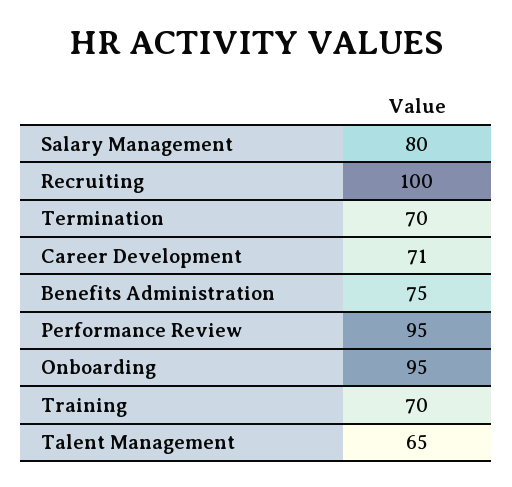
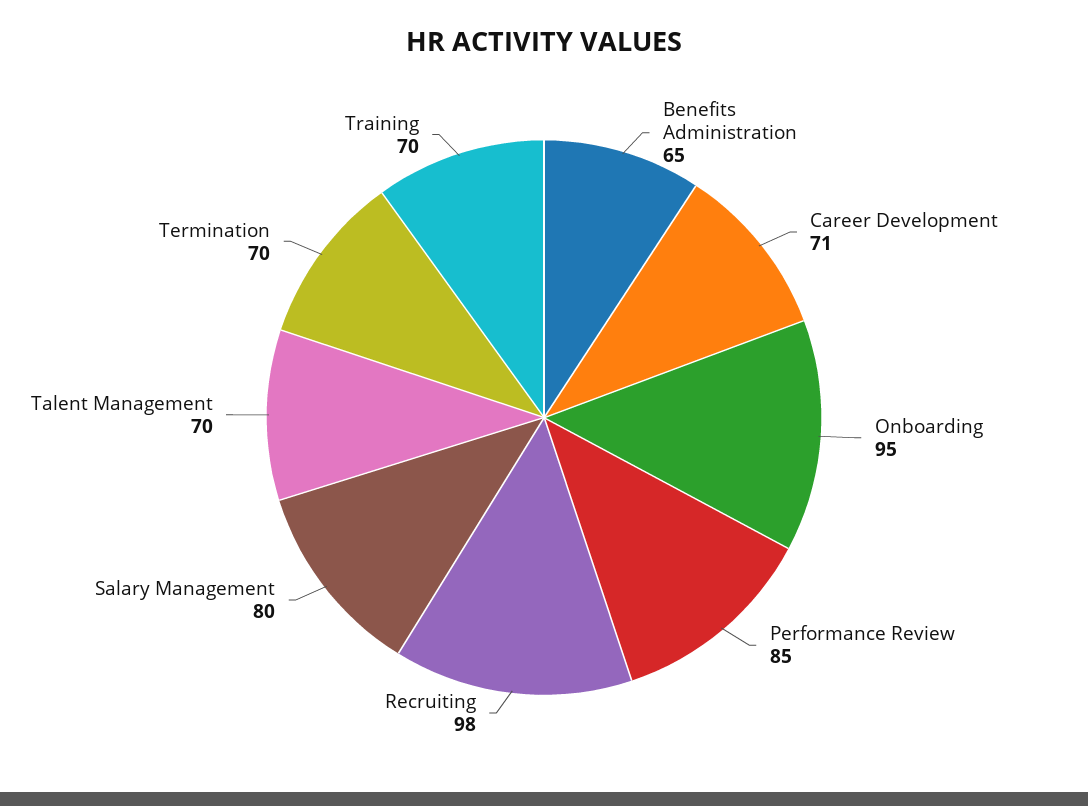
  {
    "Salary Management": 80,
-   "Recruiting": 100,
+   "Recruiting": 98,
    "Termination": 70,
    "Career Development": 71,
-   "Benefits Administration": 75,
+   "Benefits Administration": 65,
-   "Performance Review": 95,
+   "Performance Review": 85,
    "Onboarding": 95,
    "Training": 70,
-   "Talent Management": 65
+   "Talent Management": 70
  }

